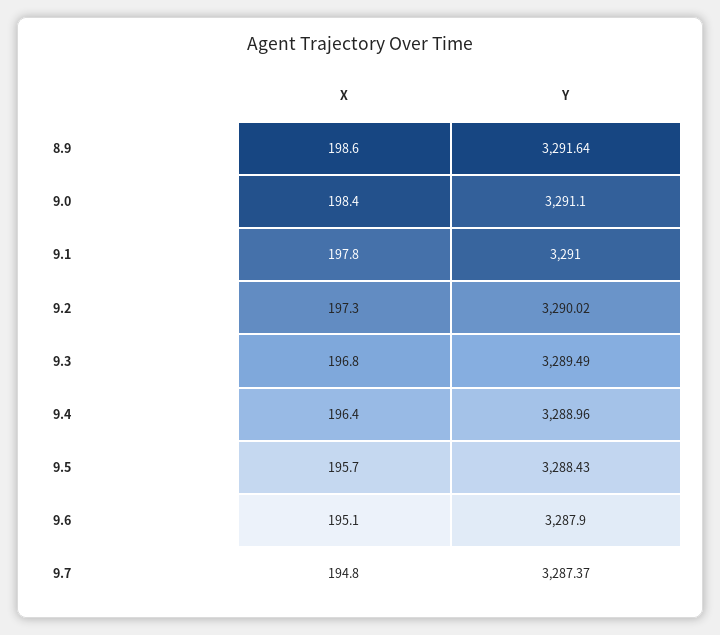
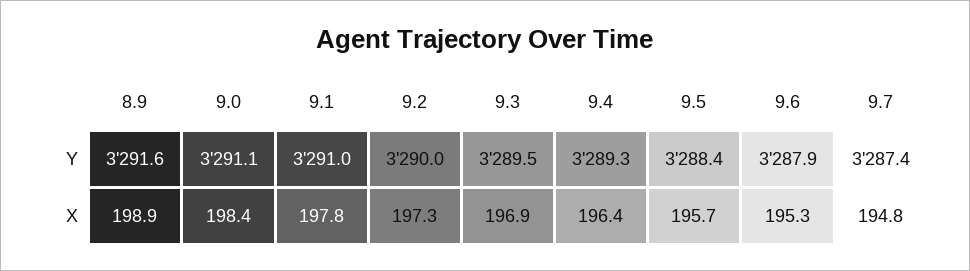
  {
    "X": {
-     "8.9": 198.6,
+     "8.9": 198.9,
      "9.0": 198.4,
      "9.1": 197.8,
      "9.2": 197.3,
-     "9.3": 196.8,
+     "9.3": 196.9,
      "9.4": 196.4,
      "9.5": 195.7,
-     "9.6": 195.1,
+     "9.6": 195.3,
      "9.7": 194.8
    },
    "Y": {
      "8.9": 3291.64,
      "9.0": 3291.1,
      "9.1": 3291,
      "9.2": 3290.02,
      "9.3": 3289.49,
-     "9.4": 3288.96,
+     "9.4": 3289.3,
      "9.5": 3288.43,
      "9.6": 3287.9,
      "9.7": 3287.37
    }
  }

